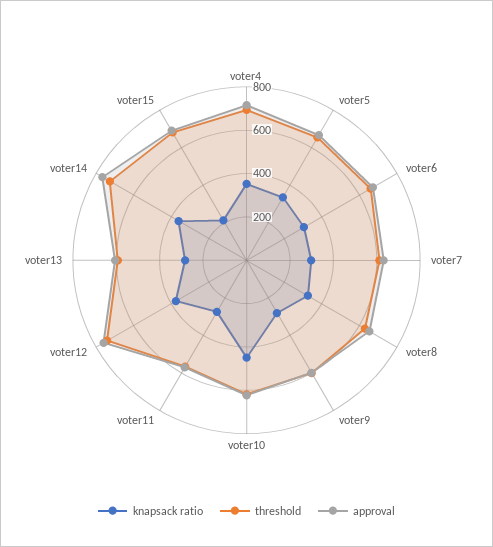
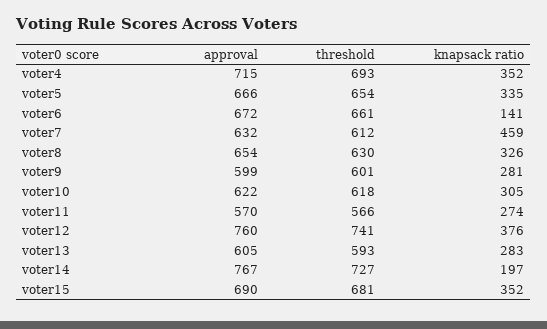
  {
    "knapsack ratio": {
      "voter4": 352,
      "voter5": 335,
-     "voter6": 300,
+     "voter6": 141,
-     "voter7": 300,
+     "voter7": 459,
      "voter8": 326,
      "voter9": 281,
-     "voter10": 450,
+     "voter10": 305,
      "voter11": 274,
      "voter12": 376,
      "voter13": 283,
-     "voter14": 350,
+     "voter14": 197,
-     "voter15": 200
+     "voter15": 352
    },
    "threshold": {
      "voter4": 693,
      "voter5": 654,
      "voter6": 661,
      "voter7": 612,
      "voter8": 630,
      "voter9": 601,
      "voter10": 618,
      "voter11": 566,
      "voter12": 741,
      "voter13": 593,
      "voter14": 727,
      "voter15": 681
    },
    "approval": {
      "voter4": 715,
      "voter5": 666,
      "voter6": 672,
      "voter7": 632,
      "voter8": 654,
      "voter9": 599,
      "voter10": 622,
      "voter11": 570,
      "voter12": 760,
      "voter13": 605,
      "voter14": 767,
      "voter15": 690
    }
  }

